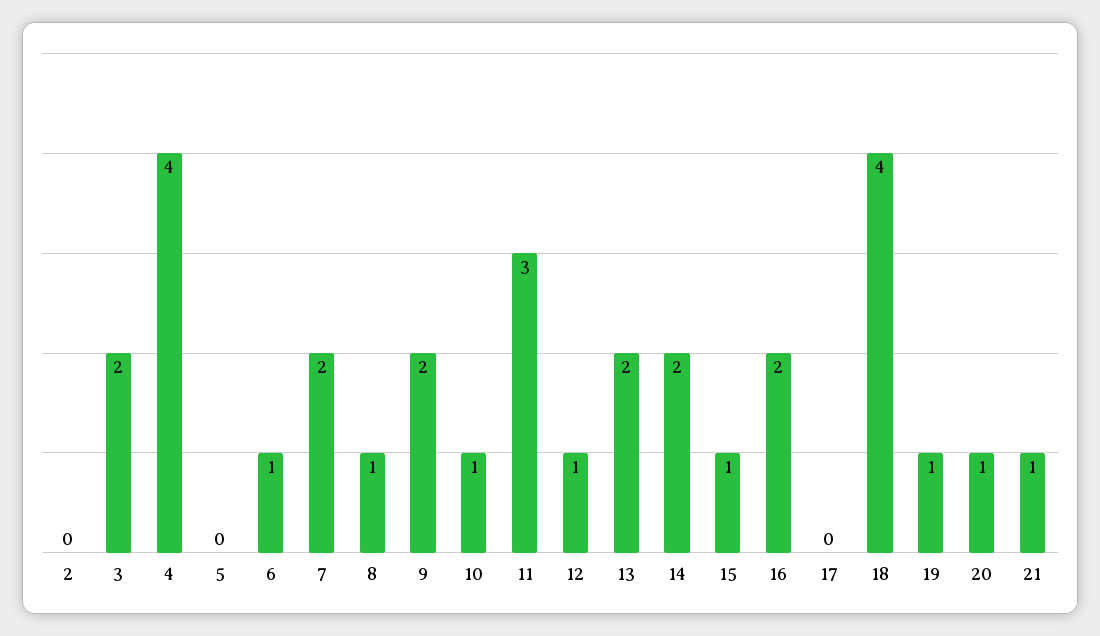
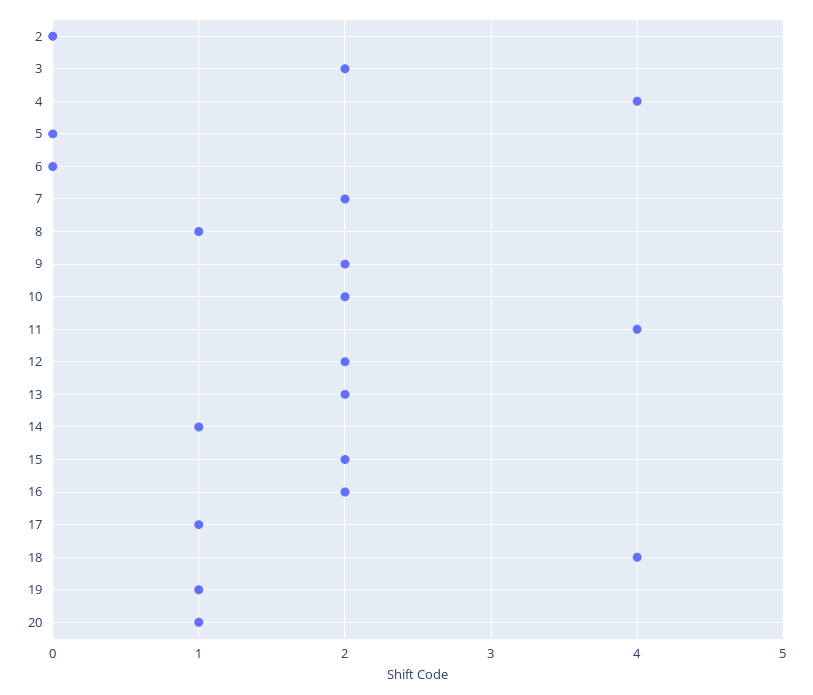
  {
    "2": 0,
    "3": 2,
    "4": 4,
    "5": 0,
-   "6": 1,
+   "6": 0,
    "7": 2,
    "8": 1,
    "9": 2,
-   "10": 1,
+   "10": 2,
-   "11": 3,
+   "11": 4,
-   "12": 1,
+   "12": 2,
    "13": 2,
-   "14": 2,
+   "14": 1,
-   "15": 1,
+   "15": 2,
    "16": 2,
-   "17": 0,
+   "17": 1,
    "18": 4,
    "19": 1,
-   "20": 1,
+   "20": 1
-   "21": 1
  }

